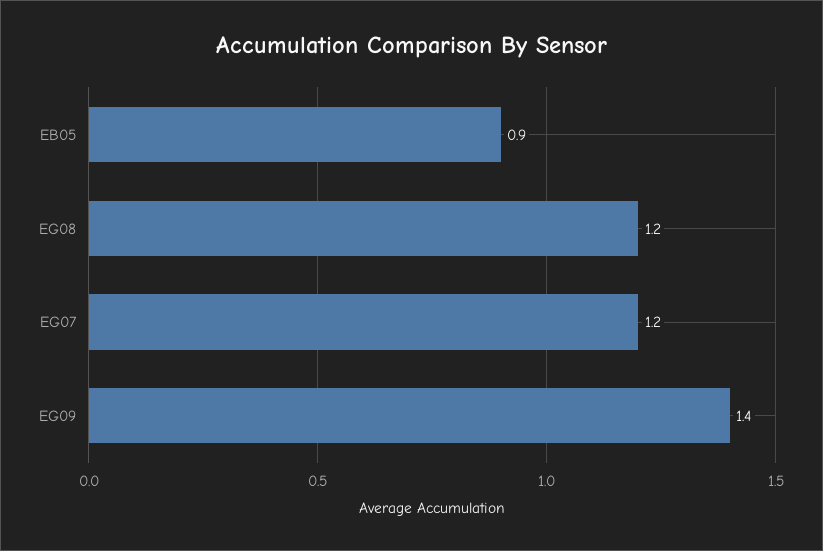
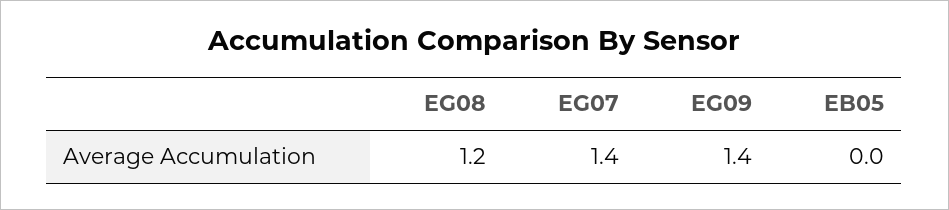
  {
-   "EB05": 0.9,
+   "EB05": 0,
    "EG08": 1.2,
-   "EG07": 1.2,
+   "EG07": 1.4,
    "EG09": 1.4
  }

